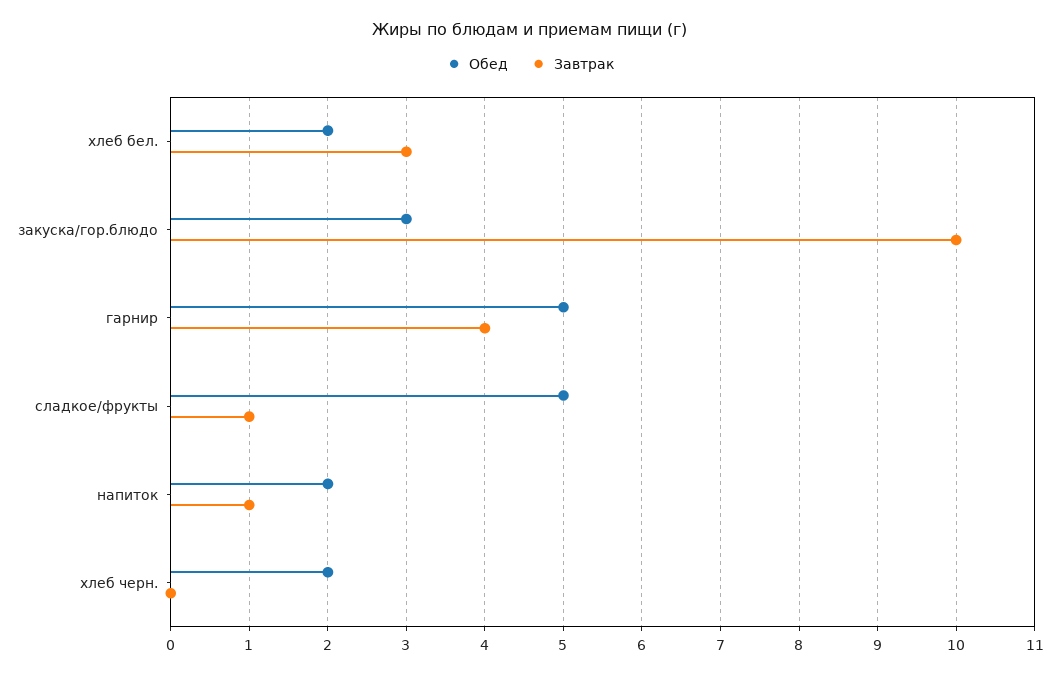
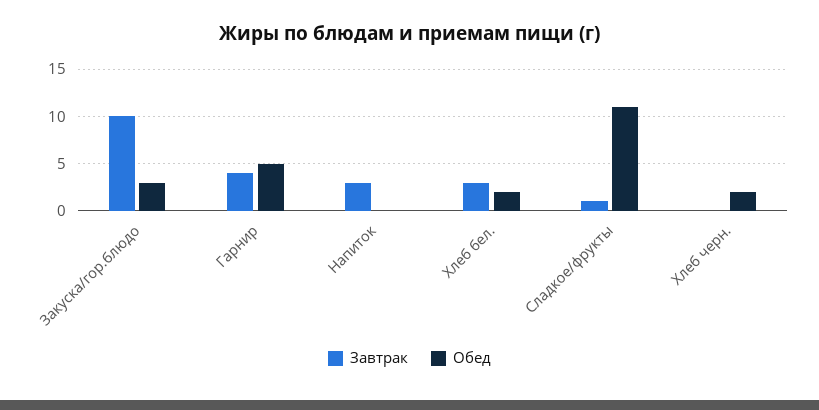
  {
    "Обед": {
      "хлеб бел.": 2,
      "закуска/гор.блюдо": 3,
      "гарнир": 5,
-     "сладкое/фрукты": 5,
+     "сладкое/фрукты": 11,
-     "напиток": 2,
+     "напиток": 0,
      "хлеб черн.": 2
    },
    "Завтрак": {
      "хлеб бел.": 3,
      "закуска/гор.блюдо": 10,
      "гарнир": 4,
      "сладкое/фрукты": 1,
-     "напиток": 1,
+     "напиток": 3,
      "хлеб черн.": 0
    }
  }

